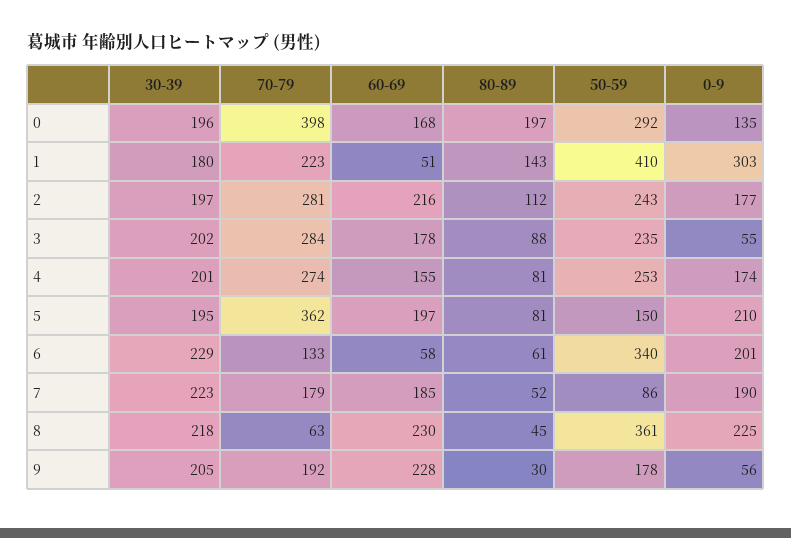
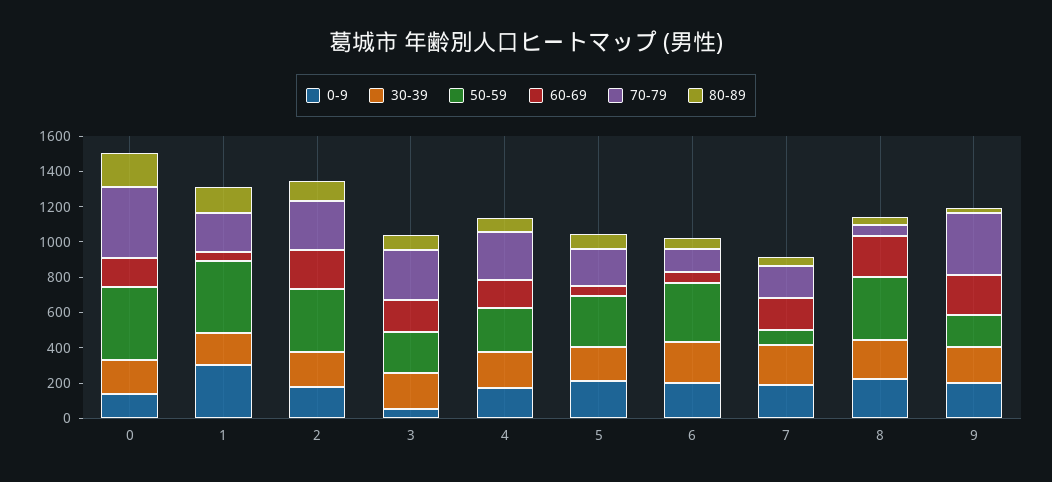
  {
    "30-39": {
      "0": 196,
      "1": 180,
      "2": 197,
      "3": 202,
      "4": 201,
      "5": 195,
      "6": 229,
      "7": 223,
      "8": 218,
      "9": 205
    },
    "70-79": {
      "0": 398,
      "1": 223,
      "2": 281,
      "3": 284,
      "4": 274,
-     "5": 362,
+     "5": 200,
      "6": 133,
      "7": 179,
      "8": 63,
-     "9": 192
+     "9": 350
    },
    "60-69": {
      "0": 168,
      "1": 51,
      "2": 216,
      "3": 178,
      "4": 155,
-     "5": 197,
+     "5": 50,
      "6": 58,
      "7": 185,
      "8": 230,
      "9": 228
    },
    "80-89": {
      "0": 197,
      "1": 143,
      "2": 112,
      "3": 88,
      "4": 81,
      "5": 81,
      "6": 61,
      "7": 52,
      "8": 45,
      "9": 30
    },
    "50-59": {
-     "0": 292,
+     "0": 400,
      "1": 410,
-     "2": 243,
+     "2": 350,
      "3": 235,
      "4": 253,
-     "5": 150,
+     "5": 300,
      "6": 340,
      "7": 86,
      "8": 361,
      "9": 178
    },
    "0-9": {
      "0": 135,
      "1": 303,
      "2": 177,
      "3": 55,
      "4": 174,
      "5": 210,
      "6": 201,
      "7": 190,
      "8": 225,
-     "9": 56
+     "9": 200
    }
  }

